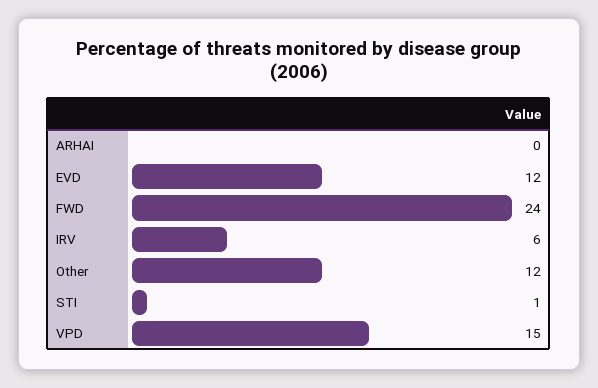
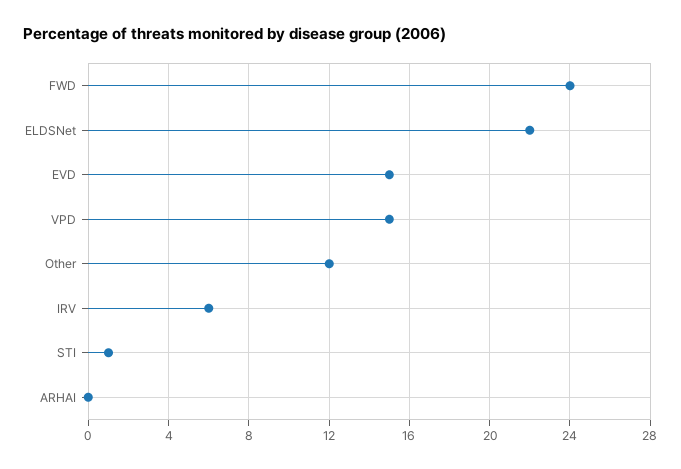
  {
    "ARHAI": 0,
-   "EVD": 12,
+   "EVD": 15,
    "FWD": 24,
    "IRV": 6,
    "Other": 12,
    "STI": 1,
-   "VPD": 15
+   "VPD": 15,
+   "ELDSNet": 22
  }

